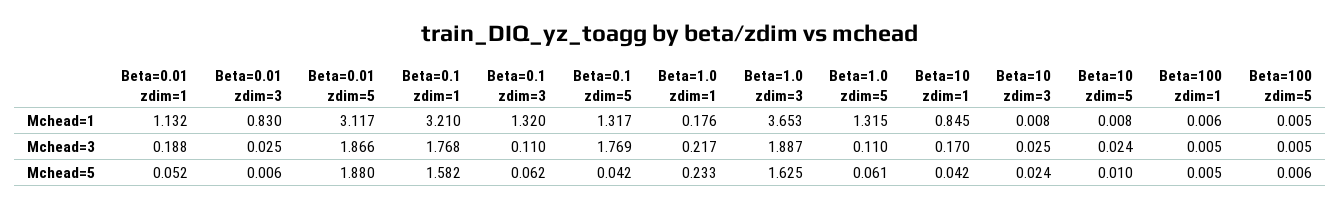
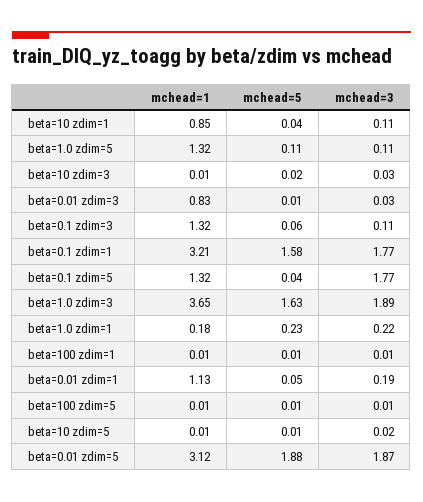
  {
    "Beta=0.01 zdim=1": {
      "Mchead=1": 1.132,
      "Mchead=3": 0.188,
      "Mchead=5": 0.052
    },
    "Beta=0.01 zdim=3": {
      "Mchead=1": 0.83,
      "Mchead=3": 0.025,
      "Mchead=5": 0.006
    },
    "Beta=0.01 zdim=5": {
      "Mchead=1": 3.117,
      "Mchead=3": 1.866,
      "Mchead=5": 1.88
    },
    "Beta=0.1 zdim=1": {
      "Mchead=1": 3.21,
      "Mchead=3": 1.768,
      "Mchead=5": 1.582
    },
    "Beta=0.1 zdim=3": {
      "Mchead=1": 1.32,
      "Mchead=3": 0.11,
      "Mchead=5": 0.062
    },
    "Beta=0.1 zdim=5": {
      "Mchead=1": 1.317,
      "Mchead=3": 1.769,
      "Mchead=5": 0.042
    },
    "Beta=1.0 zdim=1": {
      "Mchead=1": 0.176,
      "Mchead=3": 0.217,
      "Mchead=5": 0.233
    },
    "Beta=1.0 zdim=3": {
      "Mchead=1": 3.653,
      "Mchead=3": 1.887,
      "Mchead=5": 1.625
    },
    "Beta=1.0 zdim=5": {
      "Mchead=1": 1.315,
      "Mchead=3": 0.11,
-     "Mchead=5": 0.061
+     "Mchead=5": 0.11
    },
    "Beta=10 zdim=1": {
      "Mchead=1": 0.845,
-     "Mchead=3": 0.17,
+     "Mchead=3": 0.11,
      "Mchead=5": 0.042
    },
    "Beta=10 zdim=3": {
      "Mchead=1": 0.008,
      "Mchead=3": 0.025,
      "Mchead=5": 0.024
    },
    "Beta=10 zdim=5": {
      "Mchead=1": 0.008,
      "Mchead=3": 0.024,
      "Mchead=5": 0.01
    },
    "Beta=100 zdim=1": {
      "Mchead=1": 0.006,
      "Mchead=3": 0.005,
      "Mchead=5": 0.005
    },
    "Beta=100 zdim=5": {
      "Mchead=1": 0.005,
      "Mchead=3": 0.005,
      "Mchead=5": 0.006
    }
  }

